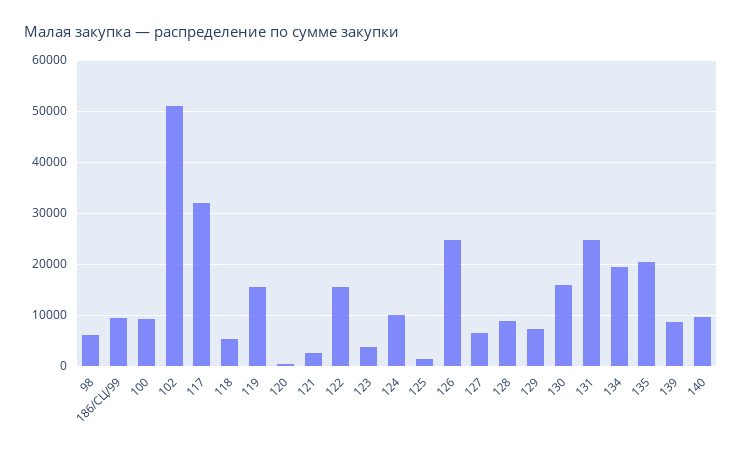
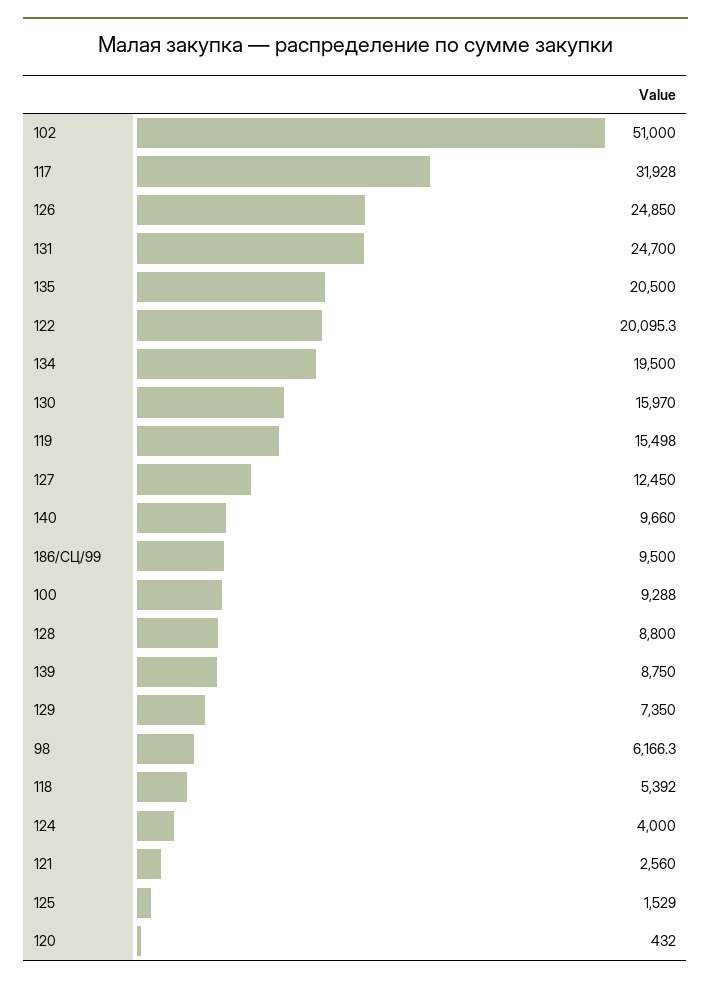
  {
    "98": 6166.3,
    "186/СЦ/99": 9500,
    "100": 9288,
    "102": 51000,
    "117": 31928,
    "118": 5392,
    "119": 15498,
    "120": 432,
    "121": 2560,
-   "122": 16000,
+   "122": 20095.3,
-   "123": 4000,
-   "124": 10000,
+   "124": 4000,
    "125": 1529,
    "126": 24850,
-   "127": 6000,
+   "127": 12450,
    "128": 8800,
    "129": 7350,
    "130": 15970,
    "131": 24700,
    "134": 19500,
    "135": 20500,
    "139": 8750,
    "140": 9660
  }

